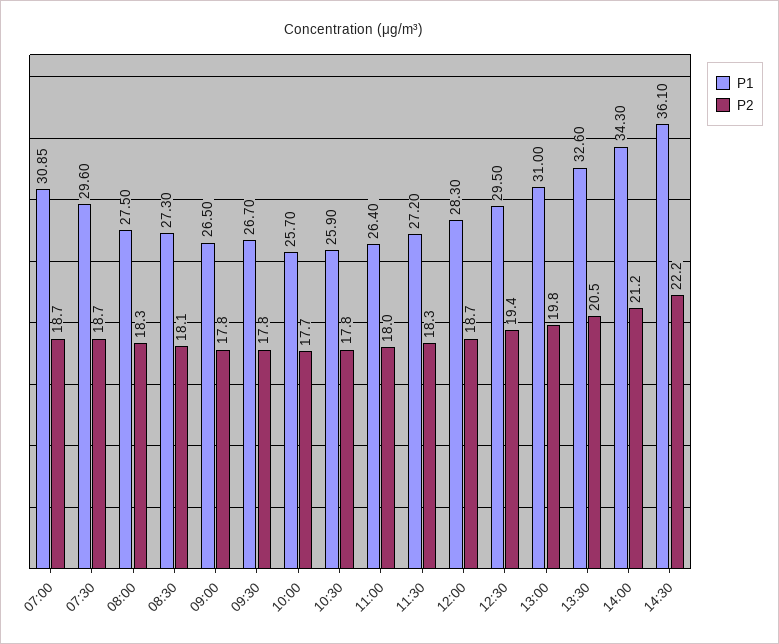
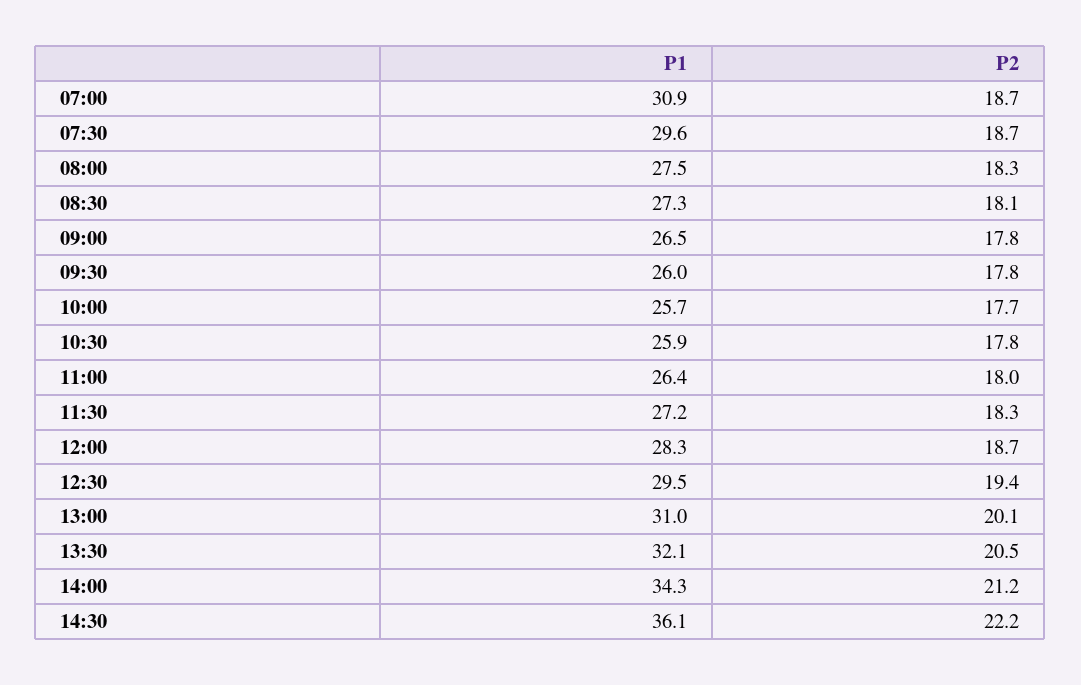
  {
    "P1": {
      "07:00": 30.85,
      "07:30": 29.6,
      "08:00": 27.5,
      "08:30": 27.3,
      "09:00": 26.5,
-     "09:30": 26.7,
+     "09:30": 26,
      "10:00": 25.7,
      "10:30": 25.9,
      "11:00": 26.4,
      "11:30": 27.2,
      "12:00": 28.3,
      "12:30": 29.5,
      "13:00": 31,
-     "13:30": 32.6,
+     "13:30": 32.1,
      "14:00": 34.3,
      "14:30": 36.1
    },
    "P2": {
      "07:00": 18.7,
      "07:30": 18.7,
      "08:00": 18.3,
      "08:30": 18.1,
      "09:00": 17.8,
      "09:30": 17.8,
      "10:00": 17.7,
      "10:30": 17.8,
      "11:00": 18,
      "11:30": 18.3,
      "12:00": 18.7,
      "12:30": 19.4,
-     "13:00": 19.8,
+     "13:00": 20.1,
      "13:30": 20.5,
      "14:00": 21.2,
      "14:30": 22.2
    }
  }

